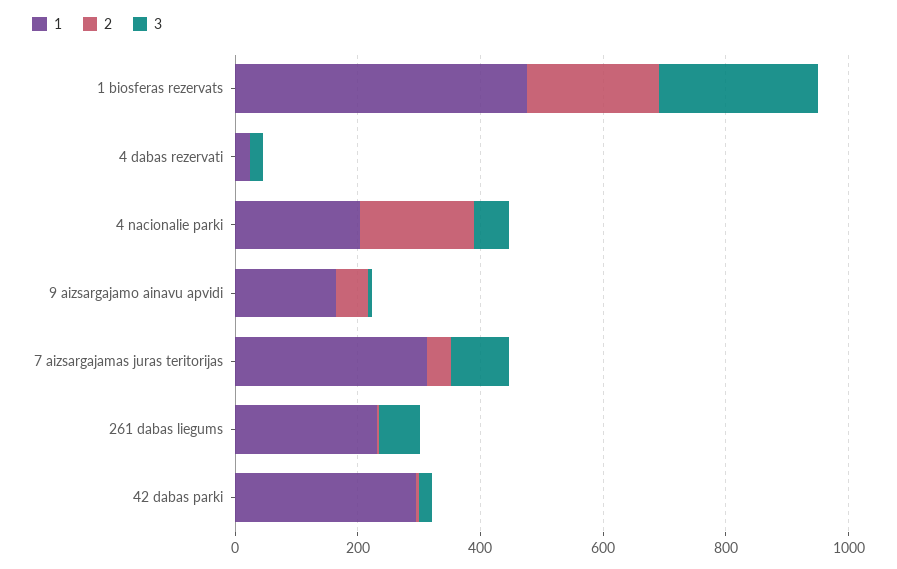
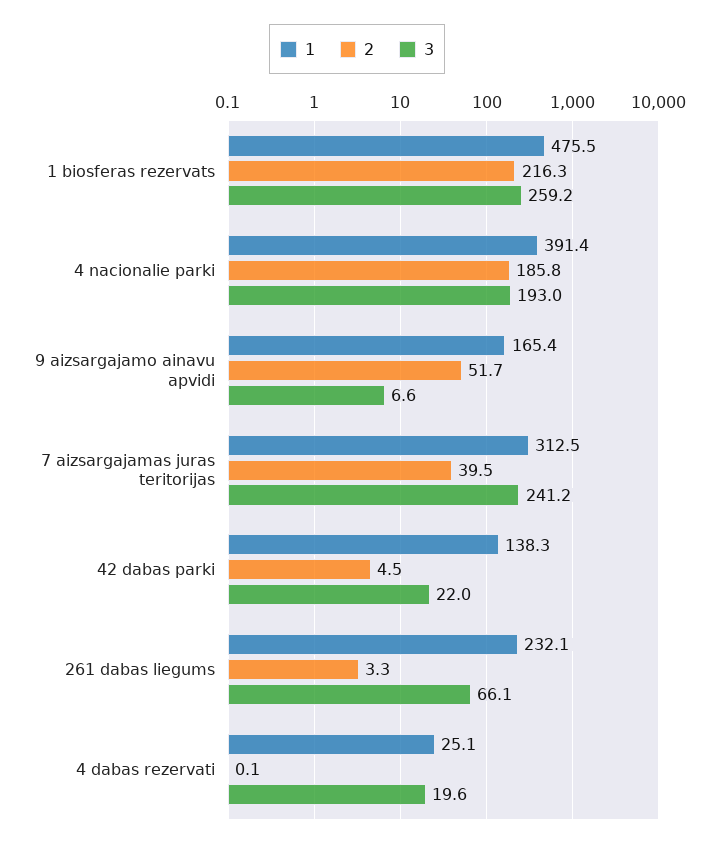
  {
    "1": {
      "1 biosferas rezervats": 475.5,
      "4 dabas rezervati": 25.1,
-     "4 nacionalie parki": 200,
+     "4 nacionalie parki": 391.4,
      "9 aizsargajamo ainavu apvidi": 165.4,
      "7 aizsargajamas juras teritorijas": 312.5,
      "261 dabas liegums": 232.1,
-     "42 dabas parki": 300
+     "42 dabas parki": 138.3
    },
    "2": {
      "1 biosferas rezervats": 216.3,
      "4 dabas rezervati": 0.1,
      "4 nacionalie parki": 185.8,
      "9 aizsargajamo ainavu apvidi": 51.7,
      "7 aizsargajamas juras teritorijas": 39.5,
      "261 dabas liegums": 3.3,
      "42 dabas parki": 4.5
    },
    "3": {
      "1 biosferas rezervats": 259.2,
      "4 dabas rezervati": 19.6,
-     "4 nacionalie parki": 50,
+     "4 nacionalie parki": 193,
      "9 aizsargajamo ainavu apvidi": 6.6,
-     "7 aizsargajamas juras teritorijas": 100,
+     "7 aizsargajamas juras teritorijas": 241.2,
      "261 dabas liegums": 66.1,
      "42 dabas parki": 22
    }
  }

